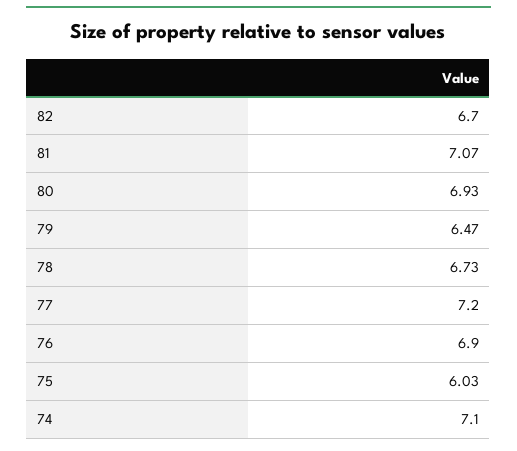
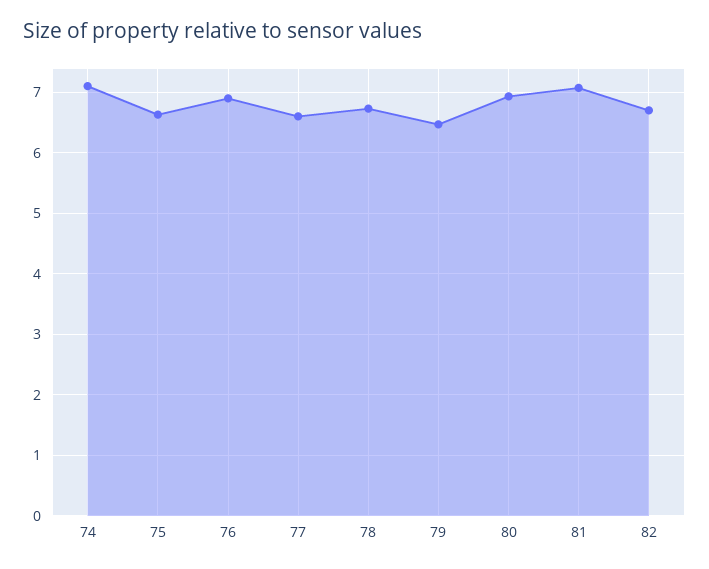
  {
    "82": 6.7,
    "81": 7.07,
    "80": 6.93,
    "79": 6.47,
    "78": 6.73,
-   "77": 7.2,
+   "77": 6.6,
    "76": 6.9,
-   "75": 6.03,
+   "75": 6.6,
    "74": 7.1
  }

